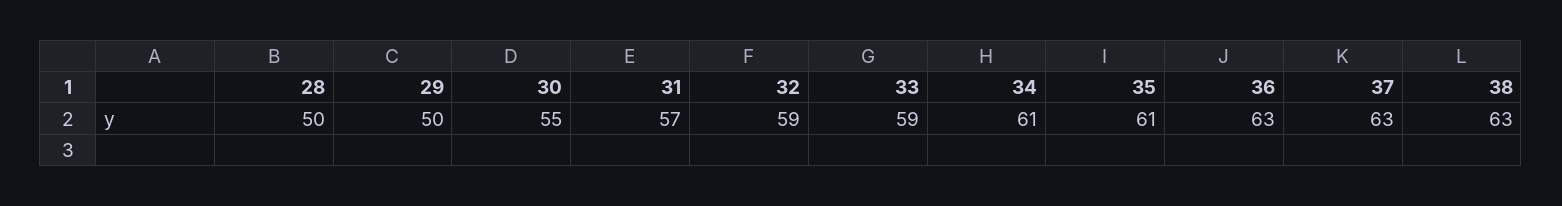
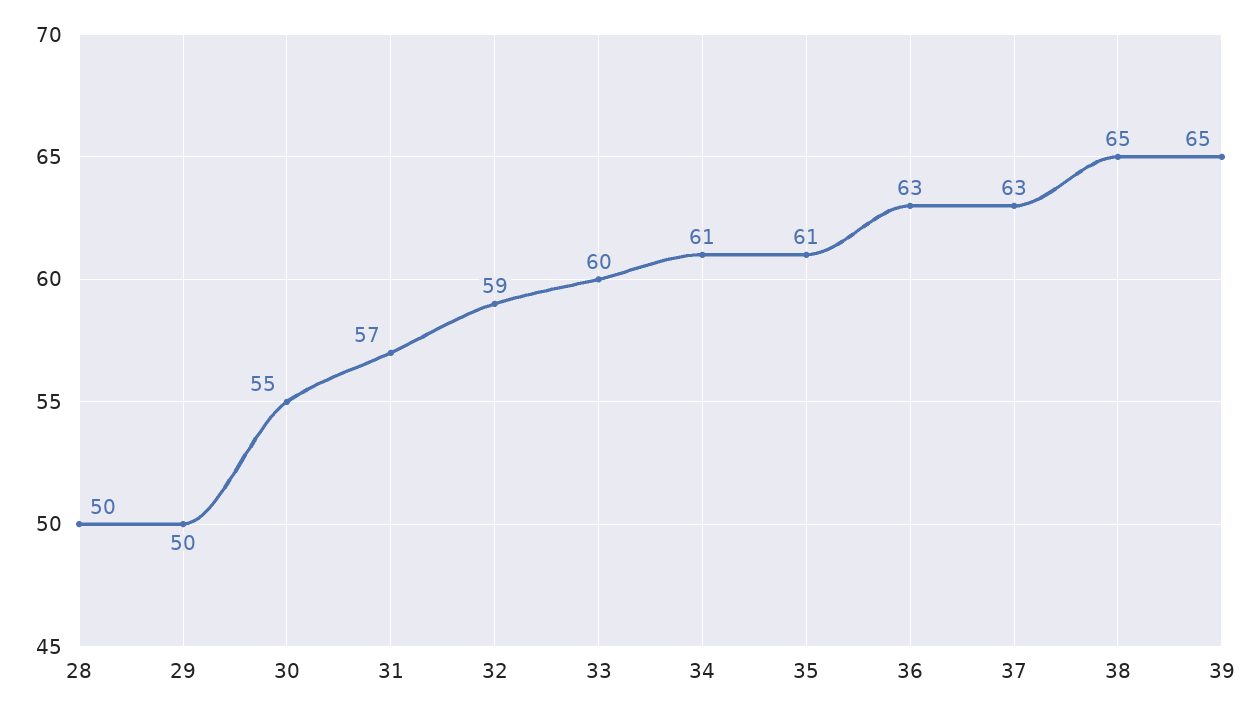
  {
    "28": 50,
    "29": 50,
    "30": 55,
    "31": 57,
    "32": 59,
-   "33": 59,
+   "33": 60,
    "34": 61,
    "35": 61,
    "36": 63,
    "37": 63,
-   "38": 63
+   "38": 65,
+   "39": 65
  }

